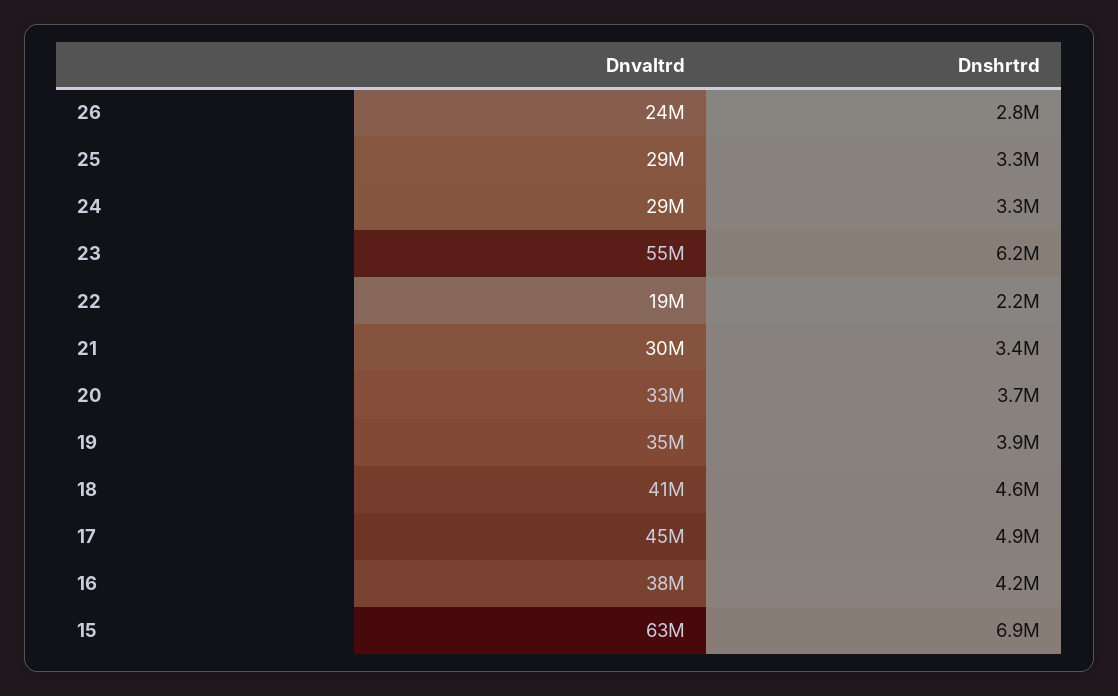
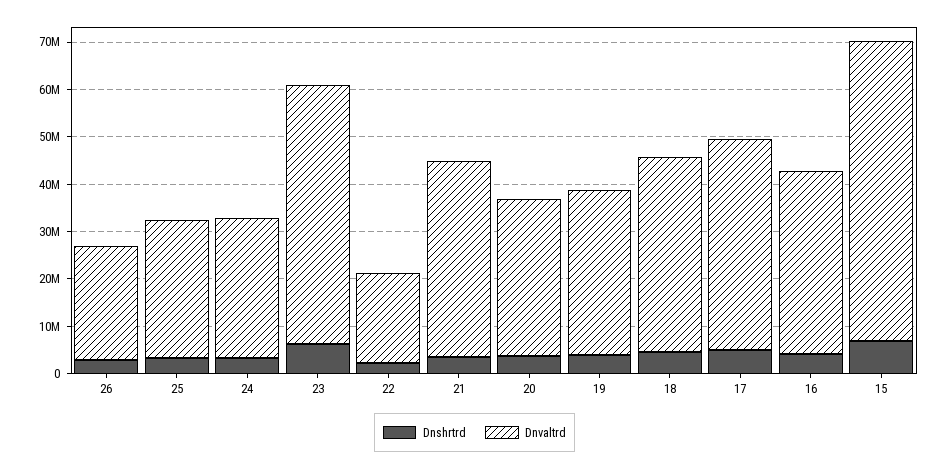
  {
    "Dnvaltrd": {
      "26": 24000000,
      "25": 29000000,
      "24": 29000000,
      "23": 55000000,
      "22": 19000000,
-     "21": 30000000,
+     "21": 42000000,
      "20": 33000000,
      "19": 35000000,
      "18": 41000000,
      "17": 45000000,
      "16": 38000000,
      "15": 63000000
    },
    "Dnshrtrd": {
      "26": 2800000,
      "25": 3300000,
      "24": 3300000,
      "23": 6200000,
      "22": 2200000,
      "21": 3400000,
      "20": 3700000,
      "19": 3900000,
      "18": 4600000,
      "17": 4900000,
      "16": 4200000,
      "15": 6900000
    }
  }

